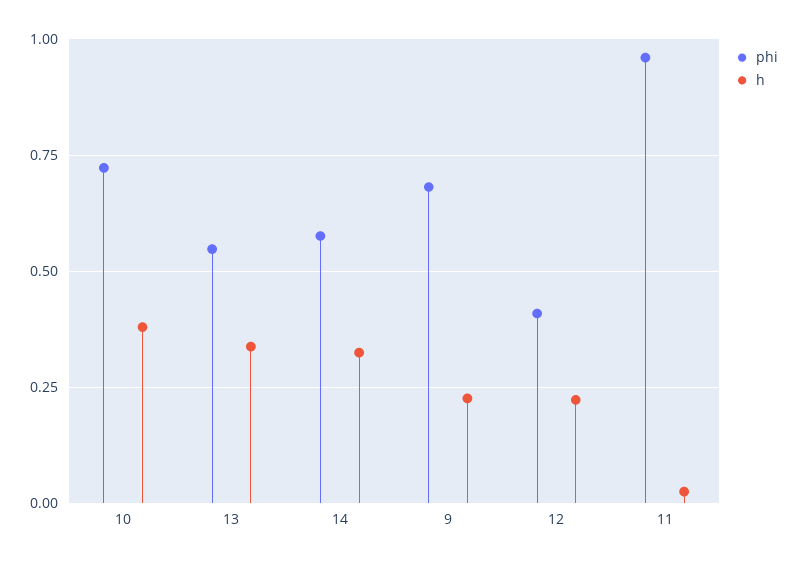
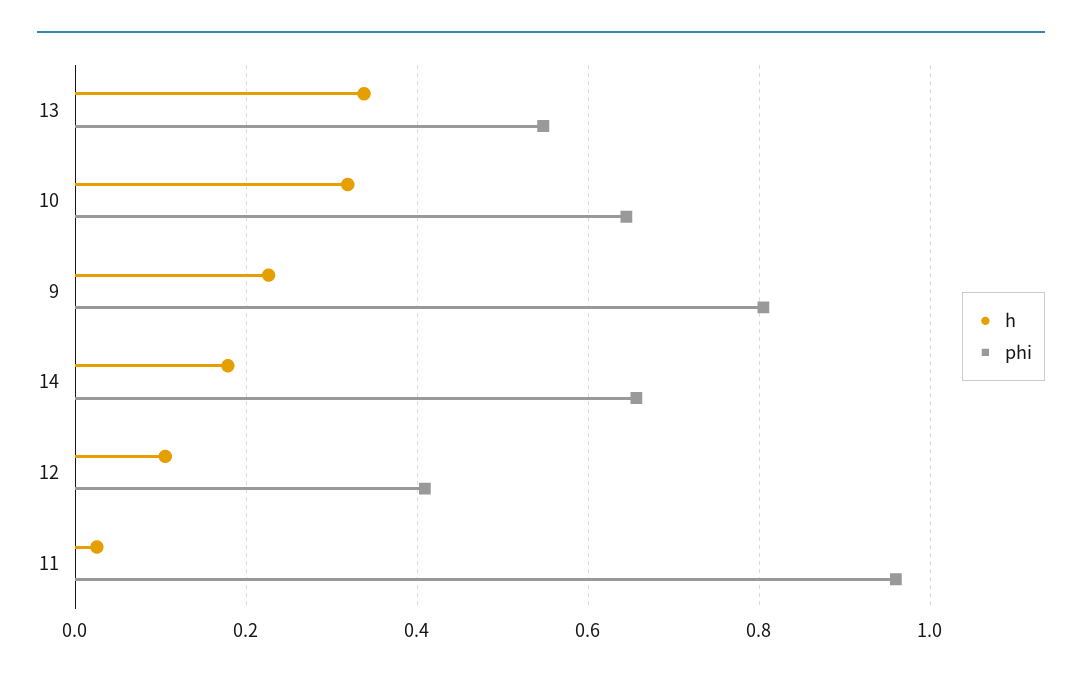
  {
    "phi": {
-     "10": 0.725,
+     "10": 0.64,
      "13": 0.54,
-     "14": 0.575,
+     "14": 0.66,
-     "9": 0.675,
+     "9": 0.8,
      "12": 0.4,
      "11": 0.96
    },
    "h": {
-     "10": 0.375,
+     "10": 0.32,
      "13": 0.34,
-     "14": 0.325,
+     "14": 0.18,
      "9": 0.22,
-     "12": 0.225,
+     "12": 0.1,
      "11": 0.02
    }
  }

